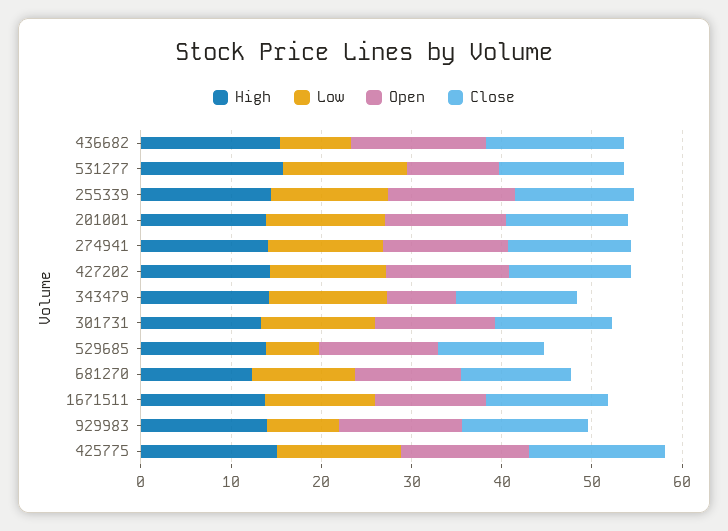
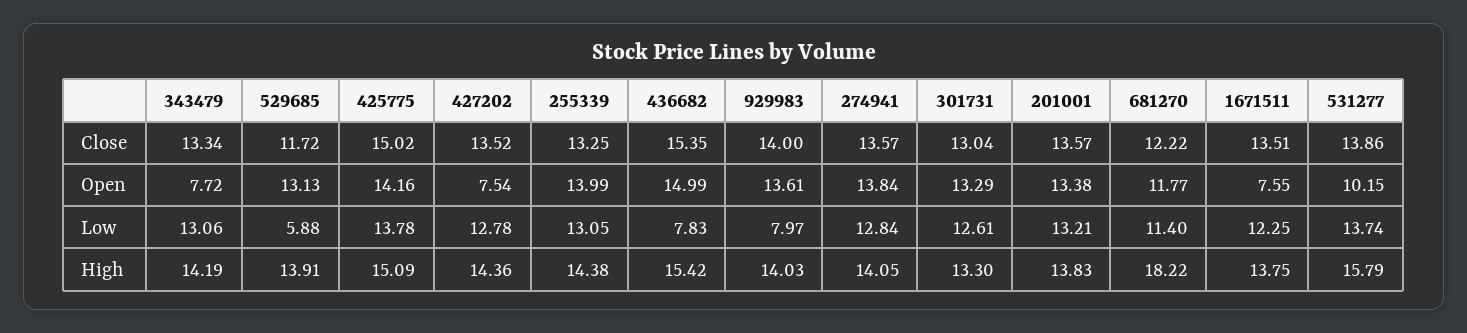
  {
    "High": {
      "436682": 15.42,
      "531277": 15.79,
      "255339": 14.38,
      "201001": 13.83,
      "274941": 14.05,
      "427202": 14.36,
      "343479": 14.19,
      "301731": 13.3,
      "529685": 13.91,
-     "681270": 12,
+     "681270": 18.22,
      "1671511": 13.75,
      "929983": 14.03,
      "425775": 15.09
    },
    "Low": {
      "436682": 7.83,
      "531277": 13.74,
      "255339": 13.05,
      "201001": 13.21,
      "274941": 12.84,
      "427202": 12.78,
      "343479": 13.06,
      "301731": 12.61,
      "529685": 5.88,
      "681270": 11.4,
      "1671511": 12.25,
      "929983": 7.97,
      "425775": 13.78
    },
    "Open": {
      "436682": 14.99,
      "531277": 10.15,
      "255339": 13.99,
      "201001": 13.38,
      "274941": 13.84,
-     "427202": 14,
+     "427202": 7.54,
      "343479": 7.72,
      "301731": 13.29,
      "529685": 13.13,
      "681270": 11.77,
-     "1671511": 12,
+     "1671511": 7.55,
      "929983": 13.61,
      "425775": 14.16
    },
    "Close": {
      "436682": 15.35,
      "531277": 13.86,
      "255339": 13.25,
      "201001": 13.57,
      "274941": 13.57,
      "427202": 13.52,
      "343479": 13.34,
      "301731": 13.04,
      "529685": 11.72,
      "681270": 12.22,
      "1671511": 13.51,
      "929983": 14,
      "425775": 15.02
    }
  }

